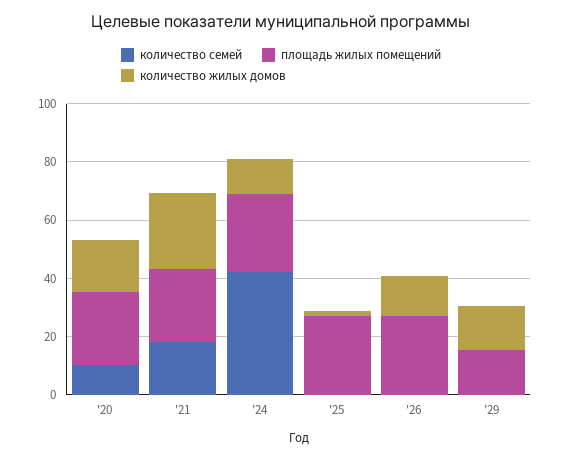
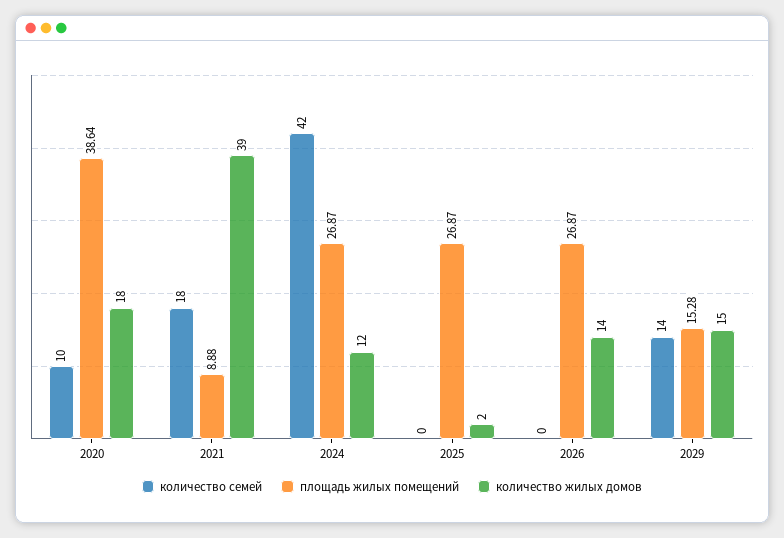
  {
    "количество семей": {
      "'20": 10,
      "'21": 18,
      "'24": 42,
      "'25": 0,
      "'26": 0,
-     "'29": 0
+     "'29": 14
    },
    "площадь жилых помещений": {
-     "'20": 25,
+     "'20": 38.64,
-     "'21": 25,
+     "'21": 8.88,
      "'24": 26.87,
      "'25": 26.87,
      "'26": 26.87,
      "'29": 15.28
    },
    "количество жилых домов": {
      "'20": 18,
-     "'21": 25,
+     "'21": 39,
      "'24": 12,
      "'25": 2,
      "'26": 14,
      "'29": 15
    }
  }

